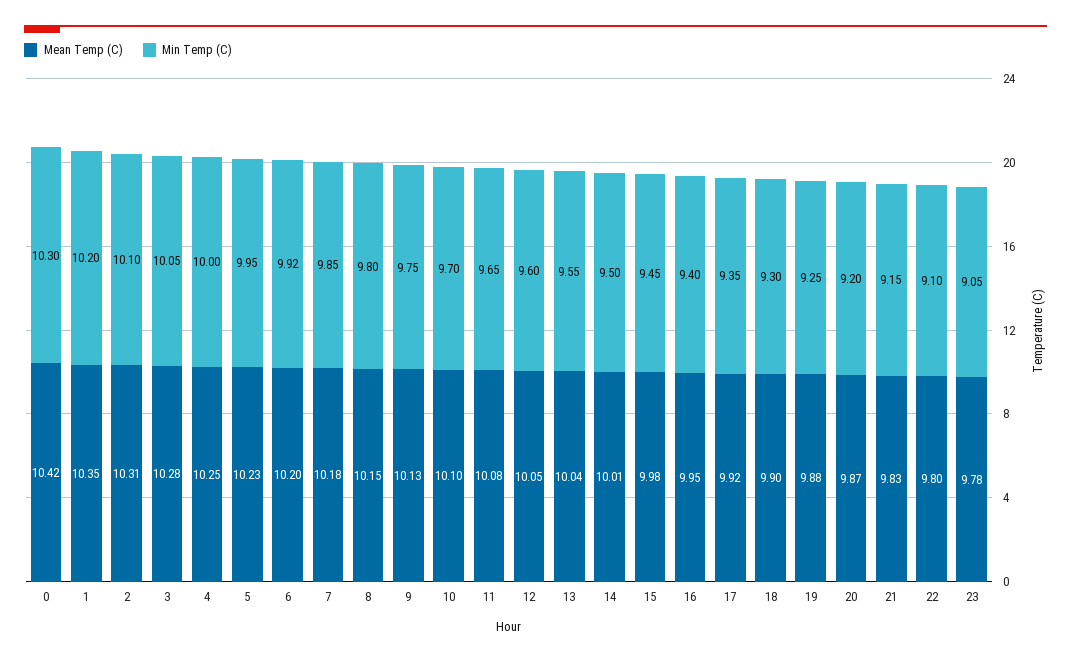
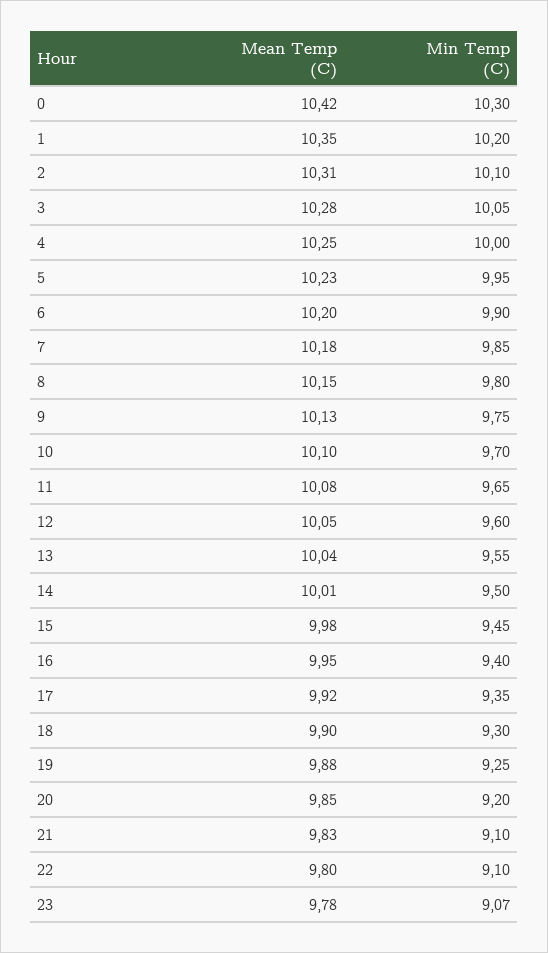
  {
    "Mean Temp (C)": {
      "0": 10.42,
      "1": 10.35,
      "2": 10.31,
      "3": 10.28,
      "4": 10.25,
      "5": 10.23,
      "6": 10.2,
      "7": 10.18,
      "8": 10.15,
      "9": 10.13,
      "10": 10.1,
      "11": 10.08,
      "12": 10.05,
      "13": 10.04,
      "14": 10.01,
      "15": 9.98,
      "16": 9.95,
      "17": 9.92,
      "18": 9.9,
      "19": 9.88,
-     "20": 9.87,
+     "20": 9.85,
      "21": 9.83,
      "22": 9.8,
      "23": 9.78
    },
    "Min Temp (C)": {
      "0": 10.3,
      "1": 10.2,
      "2": 10.1,
      "3": 10.05,
      "4": 10,
      "5": 9.95,
-     "6": 9.92,
+     "6": 9.9,
      "7": 9.85,
      "8": 9.8,
      "9": 9.75,
      "10": 9.7,
      "11": 9.65,
      "12": 9.6,
      "13": 9.55,
      "14": 9.5,
      "15": 9.45,
      "16": 9.4,
      "17": 9.35,
      "18": 9.3,
      "19": 9.25,
      "20": 9.2,
-     "21": 9.15,
+     "21": 9.1,
      "22": 9.1,
-     "23": 9.05
+     "23": 9.07
    }
  }

